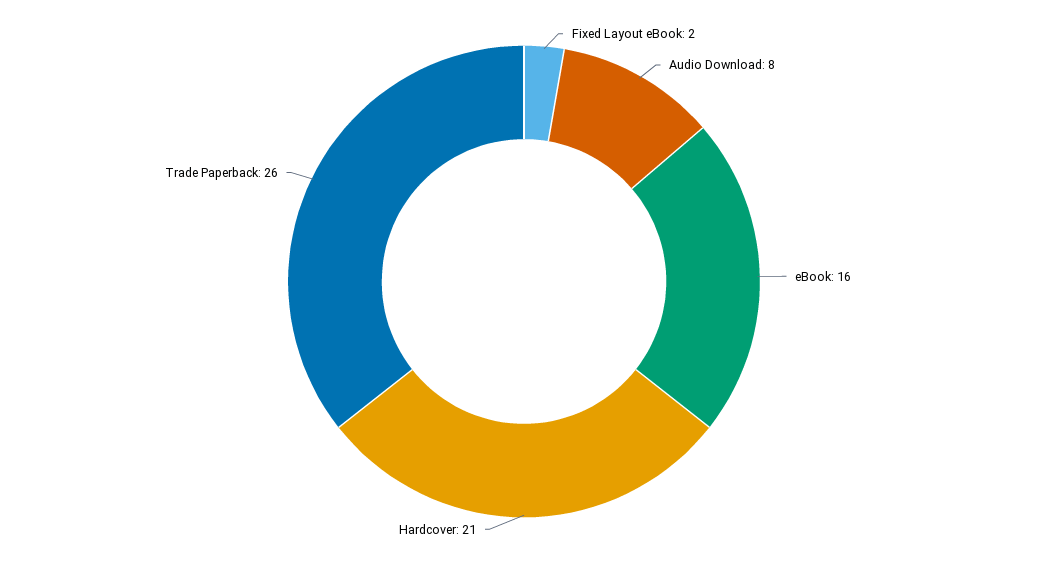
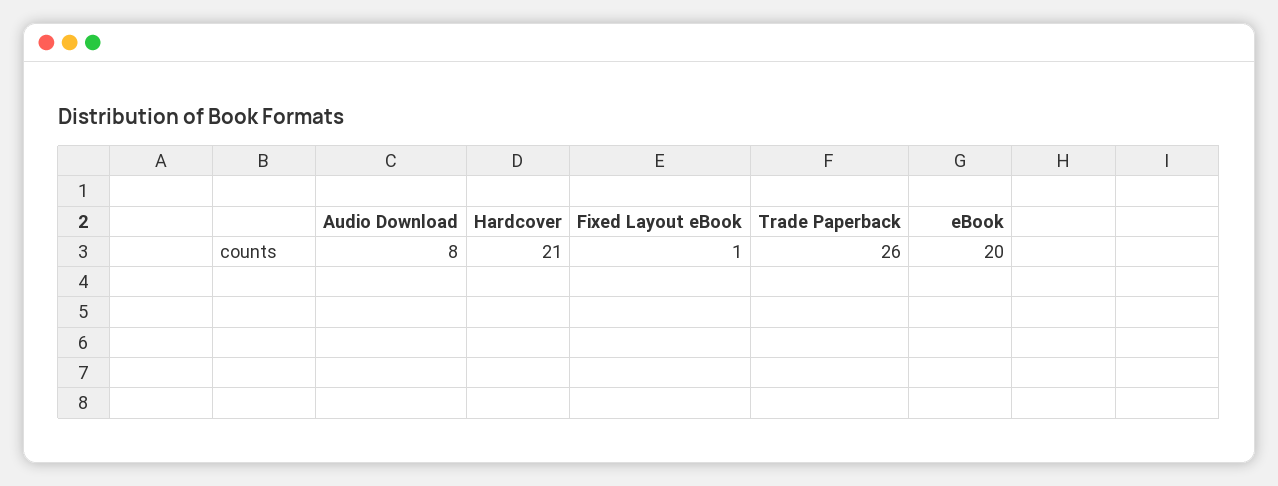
  {
-   "Fixed Layout eBook": 2,
+   "Fixed Layout eBook": 1,
    "Audio Download": 8,
-   "eBook": 16,
+   "eBook": 20,
    "Hardcover": 21,
    "Trade Paperback": 26
  }

